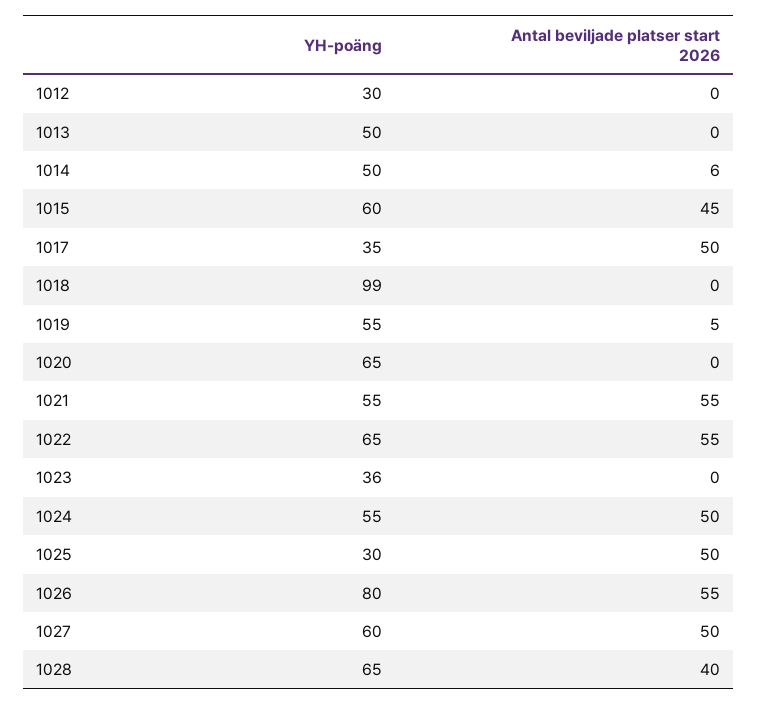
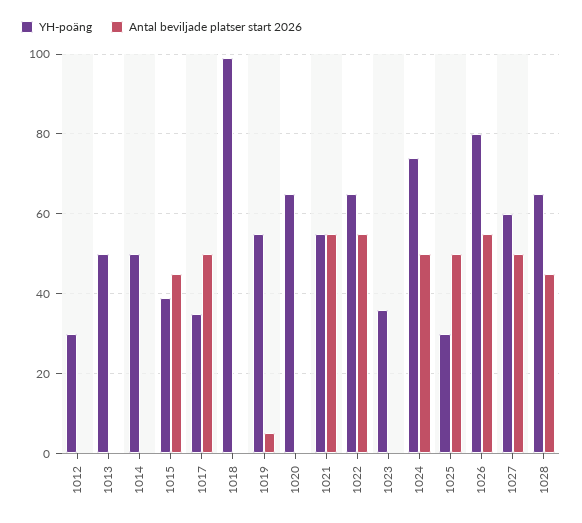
  {
    "YH-poäng": {
      "1012": 30,
      "1013": 50,
      "1014": 50,
-     "1015": 60,
+     "1015": 40,
      "1017": 35,
      "1018": 99,
      "1019": 55,
      "1020": 65,
      "1021": 55,
      "1022": 65,
      "1023": 36,
-     "1024": 55,
+     "1024": 75,
      "1025": 30,
      "1026": 80,
      "1027": 60,
      "1028": 65
    },
    "Antal beviljade platser start 2026": {
      "1012": 0,
      "1013": 0,
-     "1014": 6,
+     "1014": 0,
      "1015": 45,
      "1017": 50,
      "1018": 0,
      "1019": 5,
      "1020": 0,
      "1021": 55,
      "1022": 55,
      "1023": 0,
      "1024": 50,
      "1025": 50,
      "1026": 55,
      "1027": 50,
-     "1028": 40
+     "1028": 45
    }
  }

